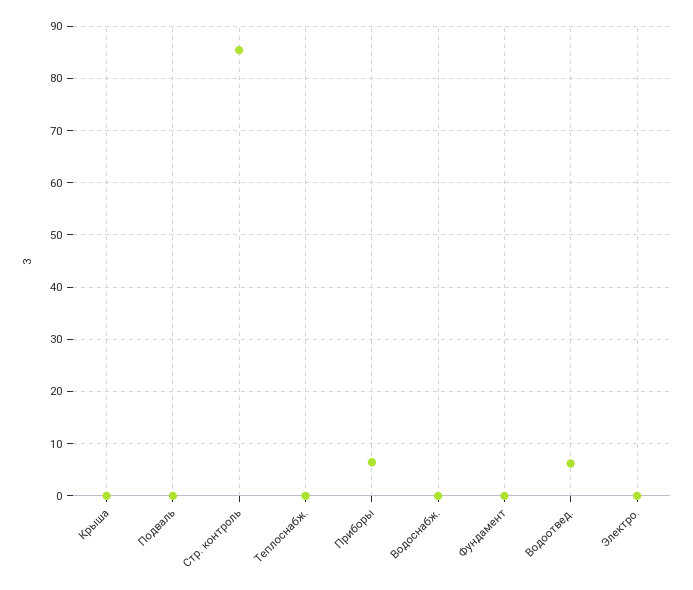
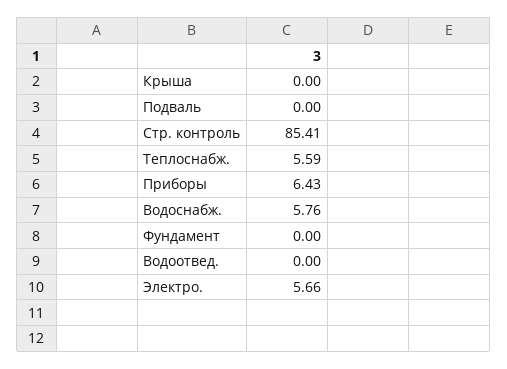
  {
    "Крыша": 0,
    "Подваль": 0,
    "Стр. контроль": 85.41,
-   "Теплоснабж.": 0,
+   "Теплоснабж.": 5.59,
    "Приборы": 6.43,
-   "Водоснабж.": 0,
+   "Водоснабж.": 5.76,
    "Фундамент": 0,
-   "Водоотвед.": 6,
+   "Водоотвед.": 0,
-   "Электро.": 0
+   "Электро.": 5.66
  }

